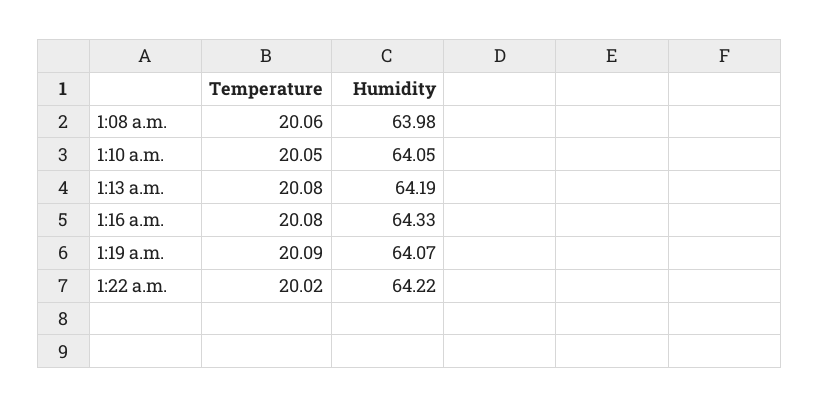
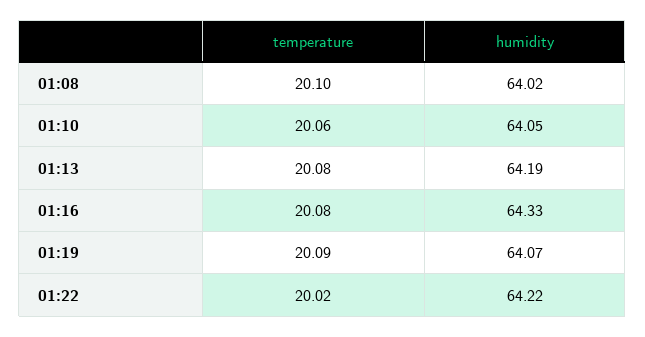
  {
    "Temperature": {
-     "1:08 a.m.": 20.06,
+     "1:08 a.m.": 20.1,
-     "1:10 a.m.": 20.05,
+     "1:10 a.m.": 20.06,
      "1:13 a.m.": 20.08,
      "1:16 a.m.": 20.08,
      "1:19 a.m.": 20.09,
      "1:22 a.m.": 20.02
    },
    "Humidity": {
-     "1:08 a.m.": 63.98,
+     "1:08 a.m.": 64.02,
      "1:10 a.m.": 64.05,
      "1:13 a.m.": 64.19,
      "1:16 a.m.": 64.33,
      "1:19 a.m.": 64.07,
      "1:22 a.m.": 64.22
    }
  }

